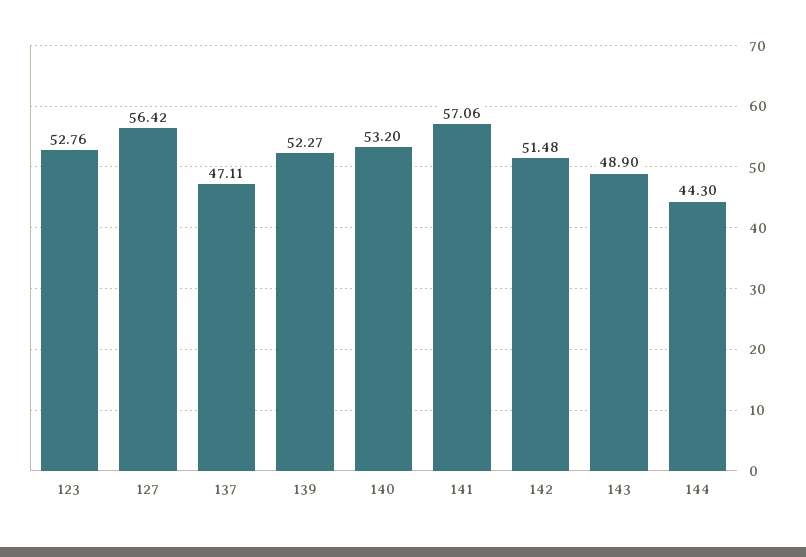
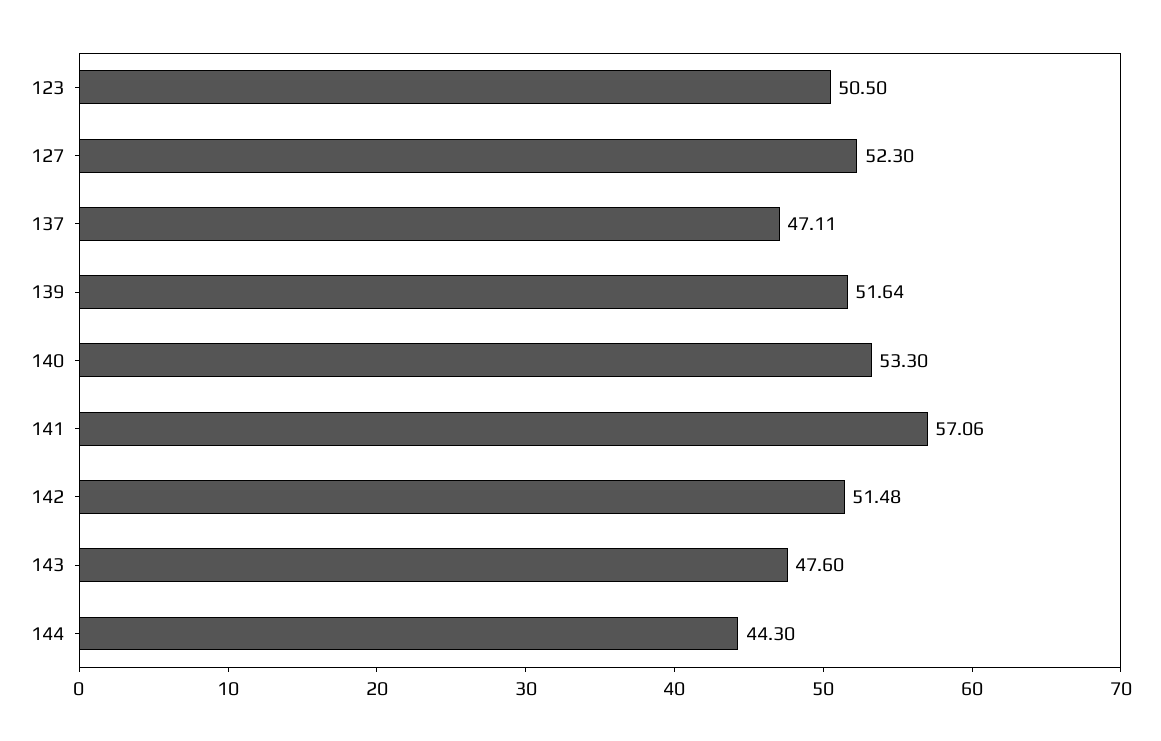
  {
-   "123": 52.76,
+   "123": 50.5,
-   "127": 56.42,
+   "127": 52.3,
    "137": 47.11,
-   "139": 52.27,
+   "139": 51.64,
-   "140": 53.2,
+   "140": 53.3,
    "141": 57.06,
    "142": 51.48,
-   "143": 48.9,
+   "143": 47.6,
    "144": 44.3
  }

